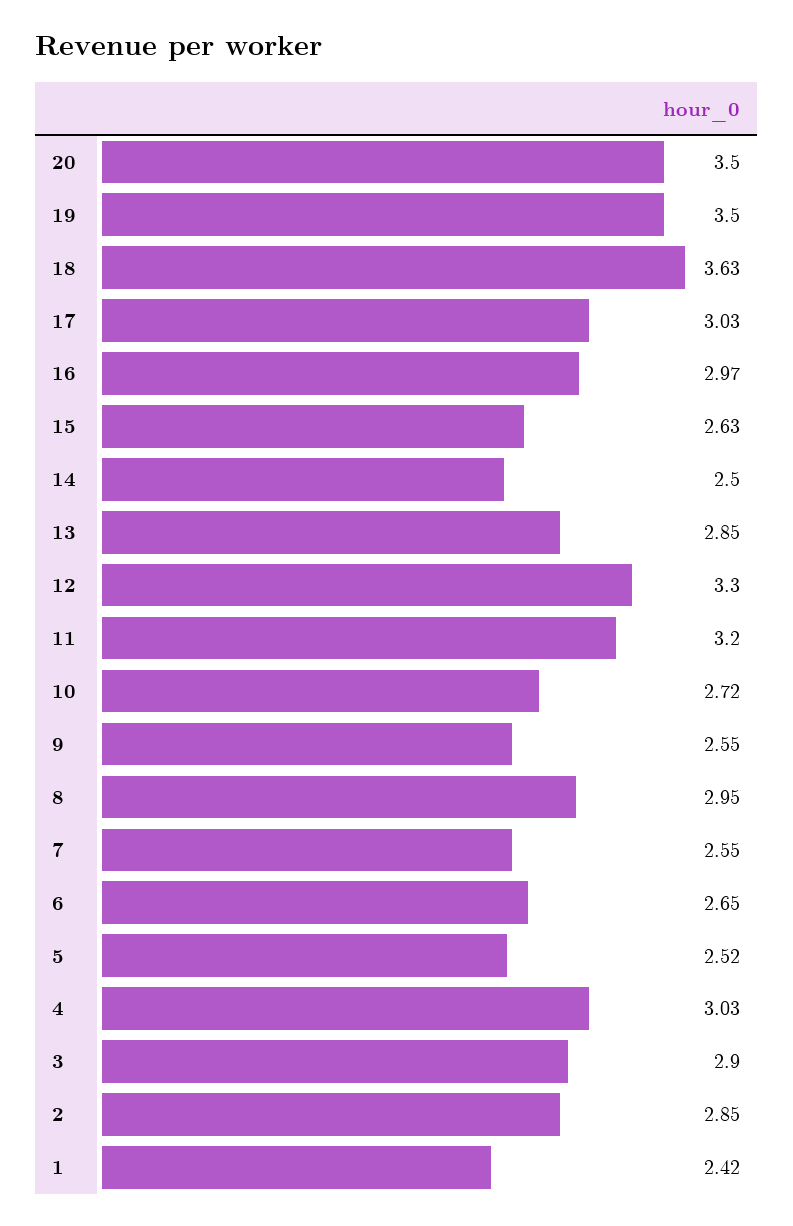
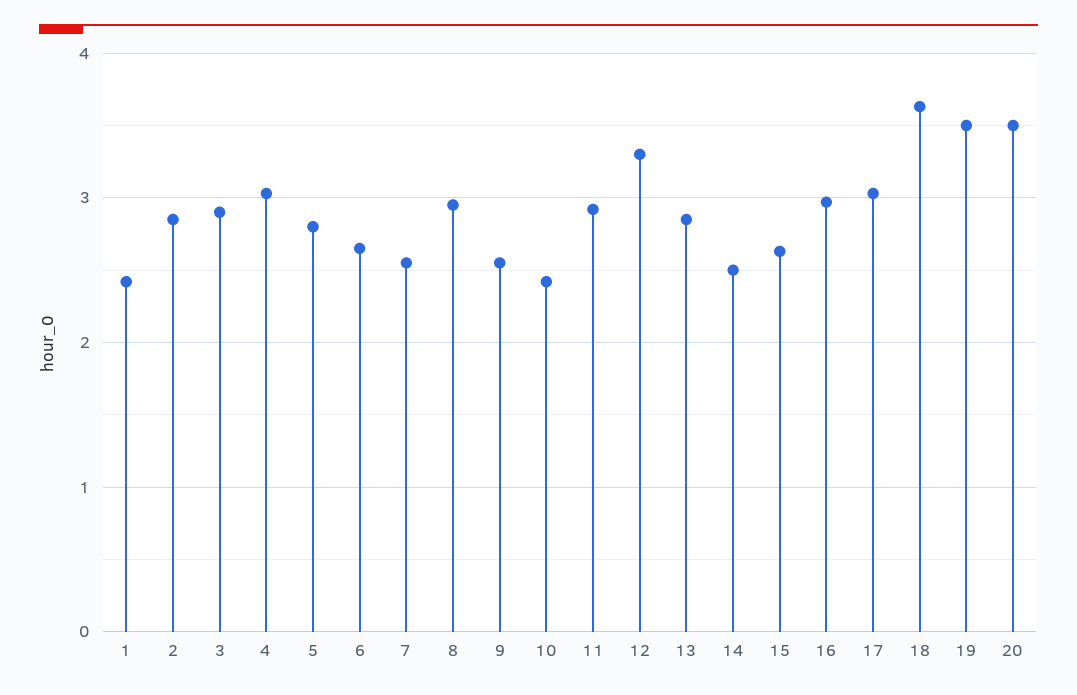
  {
    "20": 3.5,
    "19": 3.5,
    "18": 3.63,
    "17": 3.03,
    "16": 2.97,
    "15": 2.63,
    "14": 2.5,
    "13": 2.85,
    "12": 3.3,
-   "11": 3.2,
+   "11": 2.9,
-   "10": 2.72,
+   "10": 2.4,
    "9": 2.55,
    "8": 2.95,
    "7": 2.55,
    "6": 2.65,
-   "5": 2.52,
+   "5": 2.8,
    "4": 3.03,
    "3": 2.9,
    "2": 2.85,
    "1": 2.42
  }

